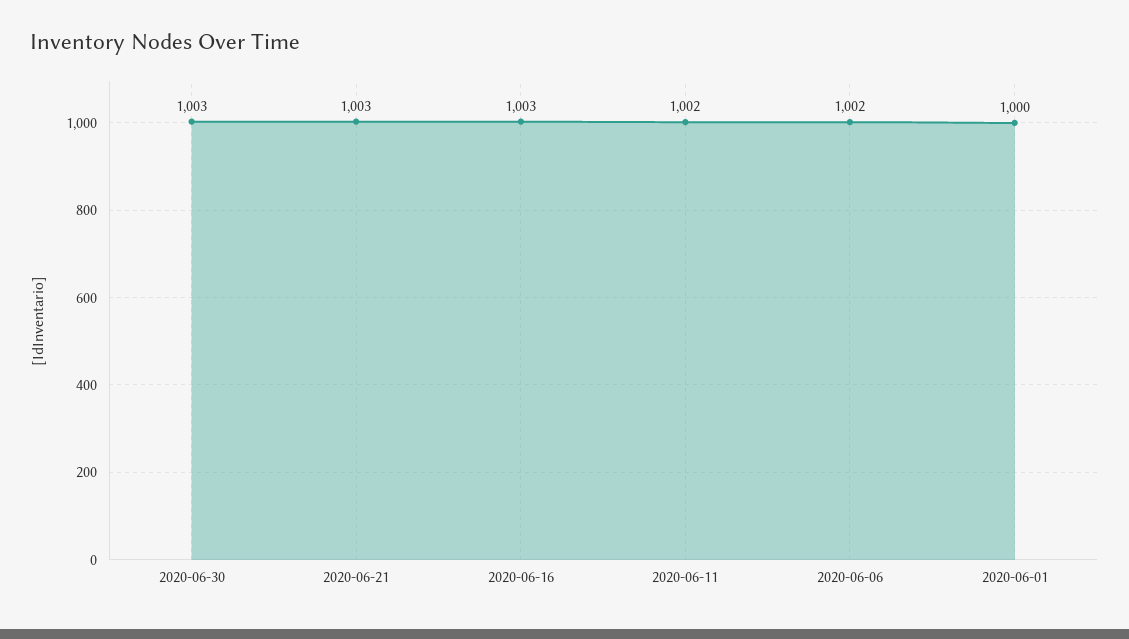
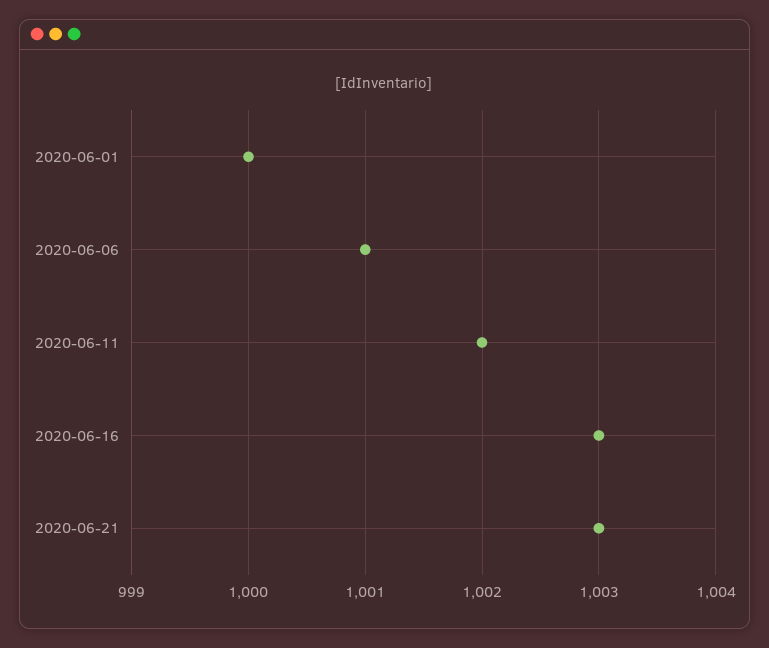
  {
-   "2020-06-30": 1003,
    "2020-06-21": 1003,
    "2020-06-16": 1003,
    "2020-06-11": 1002,
-   "2020-06-06": 1002,
+   "2020-06-06": 1001,
    "2020-06-01": 1000
  }

